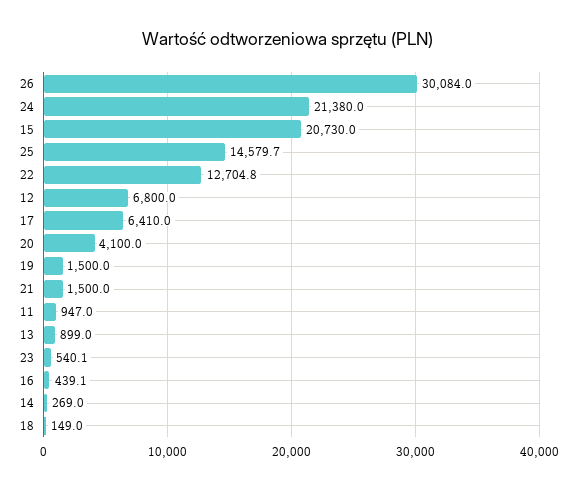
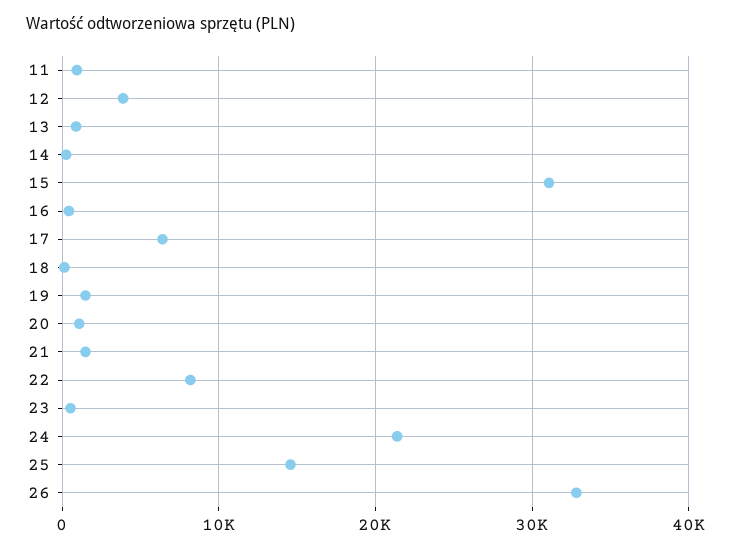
  {
-   "26": 30084,
+   "26": 33000,
    "24": 21380,
-   "15": 20730,
+   "15": 31000,
    "25": 14579.7,
-   "22": 12704.8,
+   "22": 8000,
-   "12": 6800,
+   "12": 4000,
    "17": 6410,
-   "20": 4100,
+   "20": 1000,
    "19": 1500,
    "21": 1500,
    "11": 947,
    "13": 899,
    "23": 540.1,
    "16": 439.1,
    "14": 269,
    "18": 149
  }

